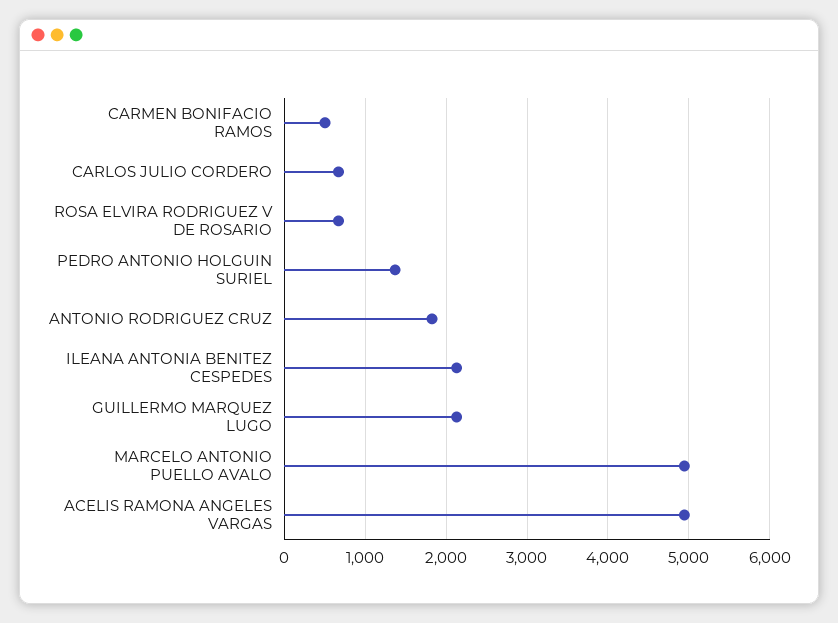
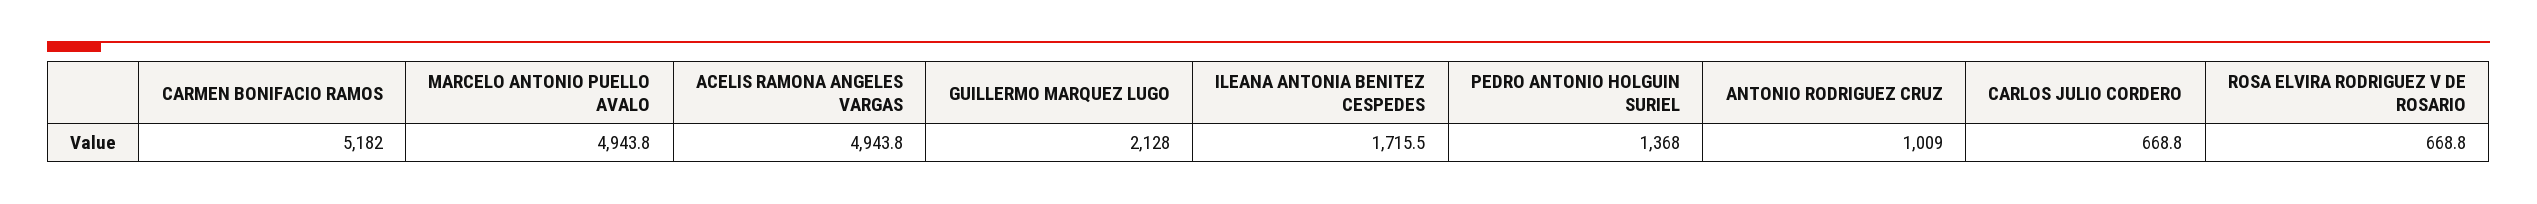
  {
-   "CARMEN BONIFACIO RAMOS": 500,
+   "CARMEN BONIFACIO RAMOS": 5182,
    "CARLOS JULIO CORDERO": 668.8,
    "ROSA ELVIRA RODRIGUEZ V DE ROSARIO": 668.8,
    "PEDRO ANTONIO HOLGUIN SURIEL": 1368,
-   "ANTONIO RODRIGUEZ CRUZ": 1800,
+   "ANTONIO RODRIGUEZ CRUZ": 1009,
-   "ILEANA ANTONIA BENITEZ CESPEDES": 2100,
+   "ILEANA ANTONIA BENITEZ CESPEDES": 1715.5,
    "GUILLERMO MARQUEZ LUGO": 2128,
    "MARCELO ANTONIO PUELLO AVALO": 4943.8,
    "ACELIS RAMONA ANGELES VARGAS": 4943.8
  }

